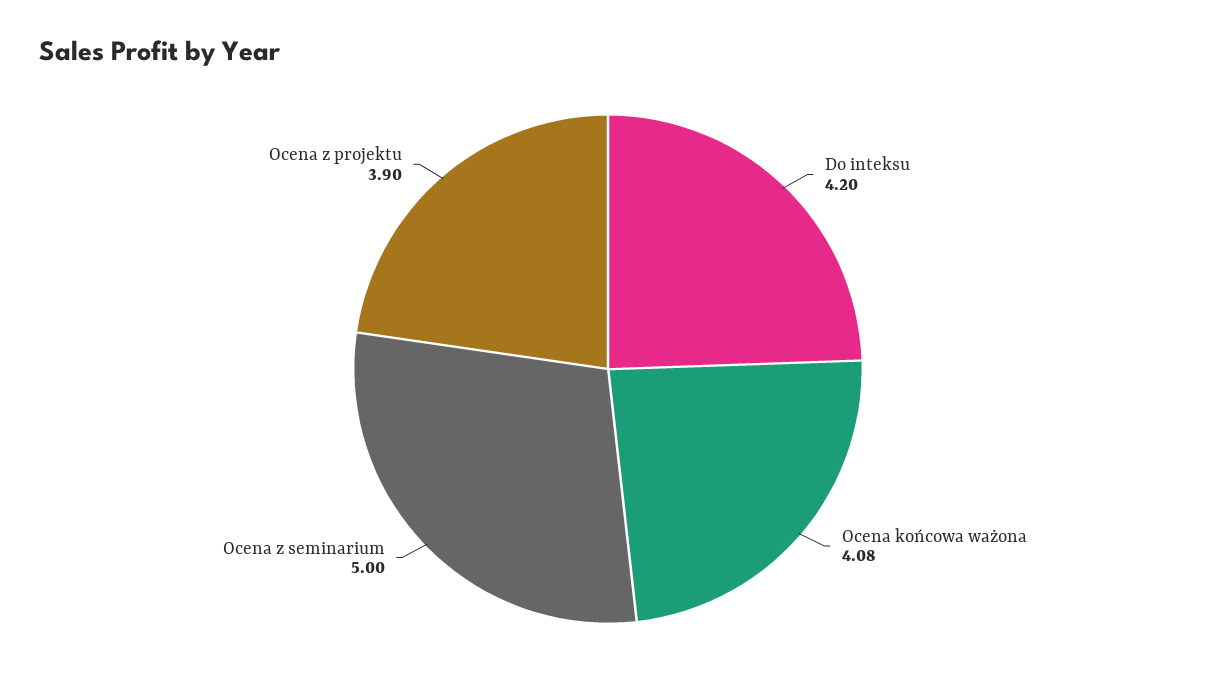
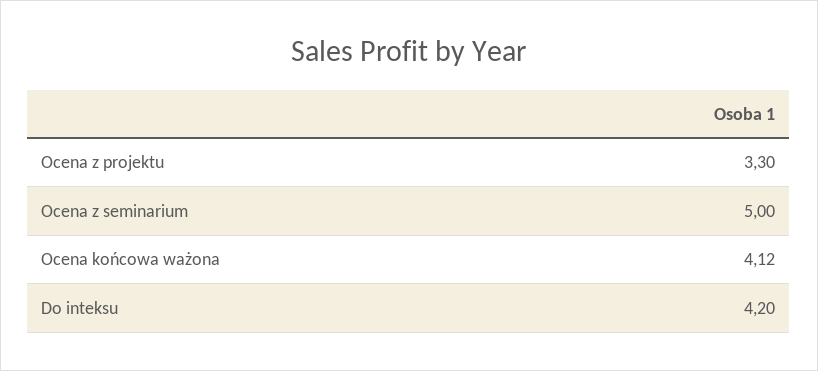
  {
    "Do inteksu": 4.2,
-   "Ocena końcowa ważona": 4.08,
+   "Ocena końcowa ważona": 4.12,
    "Ocena z seminarium": 5,
-   "Ocena z projektu": 3.9
+   "Ocena z projektu": 3.3
  }

